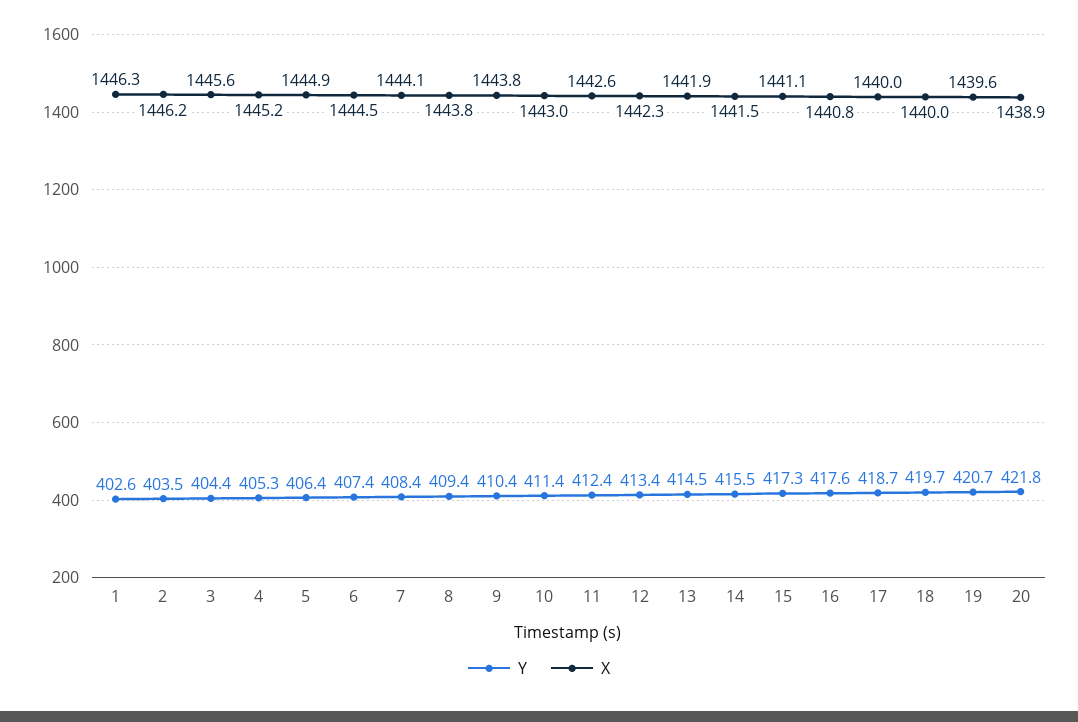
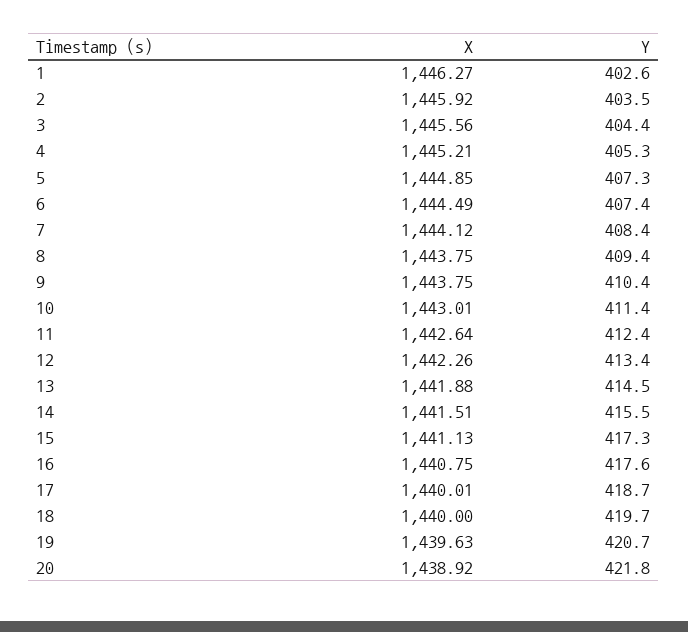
  {
    "Y": {
      "1": 402.6,
      "2": 403.5,
      "3": 404.4,
      "4": 405.3,
-     "5": 406.4,
+     "5": 407.3,
      "6": 407.4,
      "7": 408.4,
      "8": 409.4,
      "9": 410.4,
      "10": 411.4,
      "11": 412.4,
      "12": 413.4,
      "13": 414.5,
      "14": 415.5,
      "15": 417.3,
      "16": 417.6,
      "17": 418.7,
      "18": 419.7,
      "19": 420.7,
      "20": 421.8
    },
    "X": {
      "1": 1446.27,
-     "2": 1446.2,
+     "2": 1445.92,
      "3": 1445.56,
      "4": 1445.21,
      "5": 1444.85,
      "6": 1444.49,
      "7": 1444.12,
      "8": 1443.75,
      "9": 1443.75,
      "10": 1443.01,
      "11": 1442.64,
      "12": 1442.26,
      "13": 1441.88,
      "14": 1441.51,
      "15": 1441.13,
      "16": 1440.75,
      "17": 1440.01,
      "18": 1440,
      "19": 1439.63,
      "20": 1438.92
    }
  }

